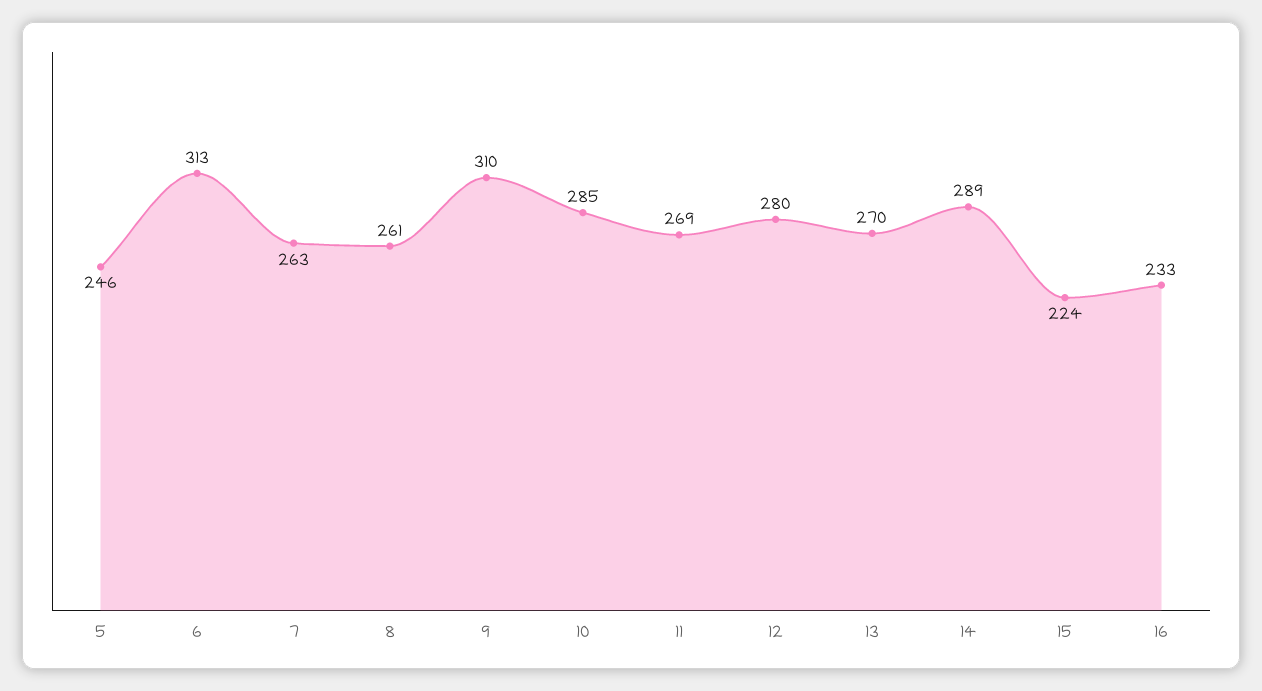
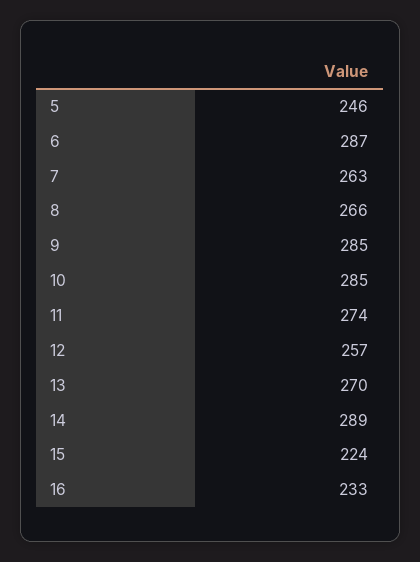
  {
    "5": 246,
-   "6": 313,
+   "6": 287,
    "7": 263,
-   "8": 261,
+   "8": 266,
-   "9": 310,
+   "9": 285,
    "10": 285,
-   "11": 269,
+   "11": 274,
-   "12": 280,
+   "12": 257,
    "13": 270,
    "14": 289,
    "15": 224,
    "16": 233
  }

